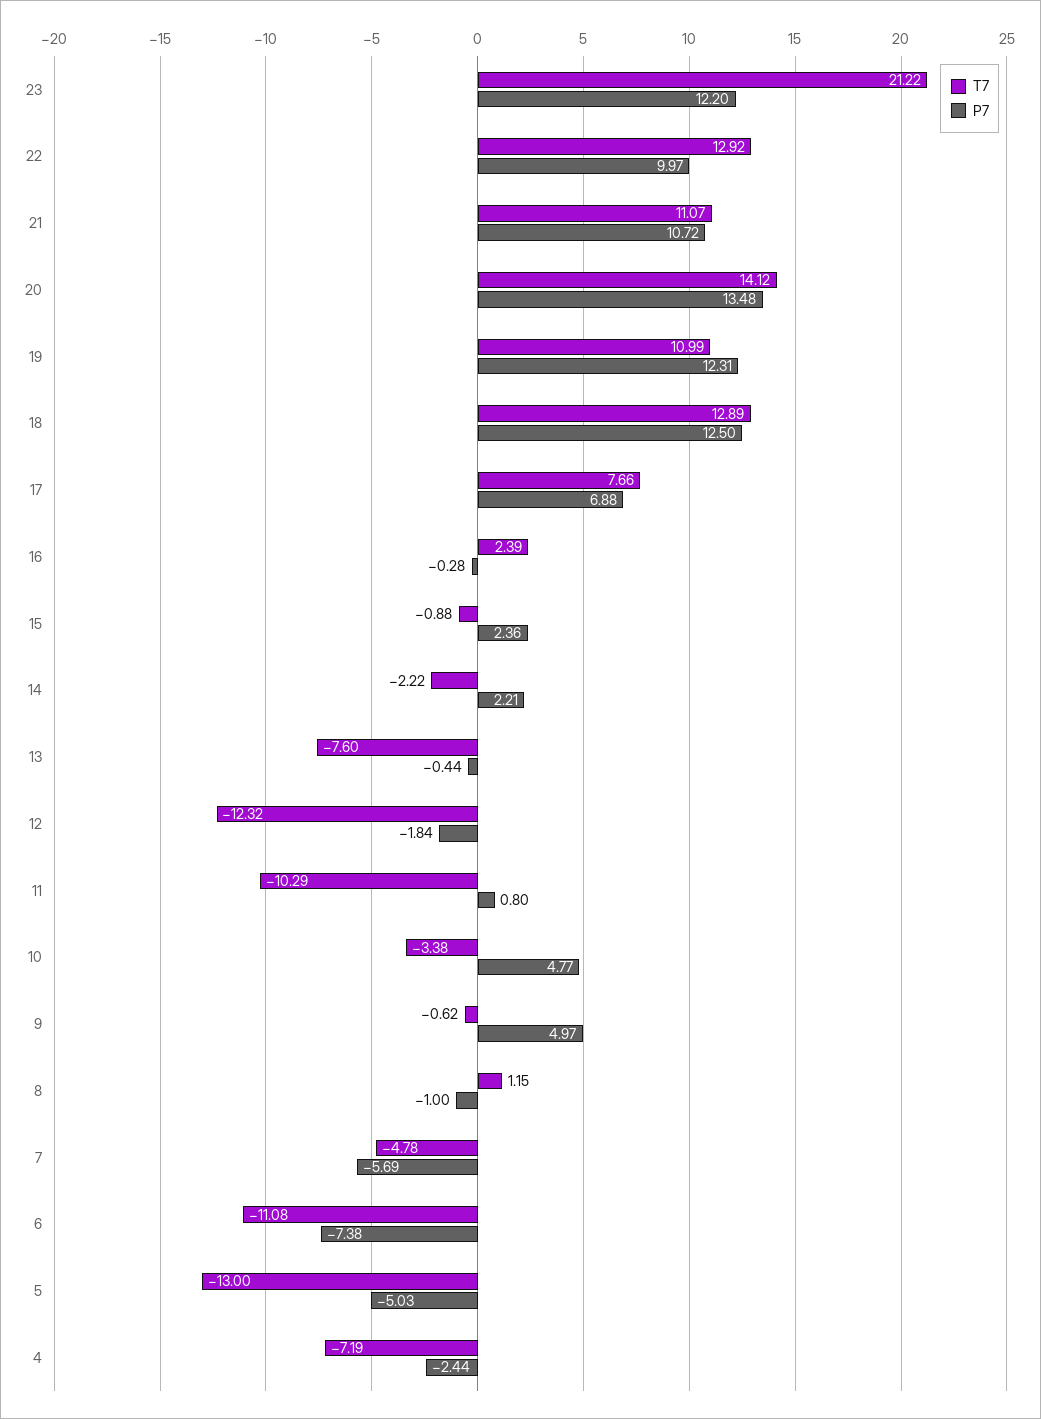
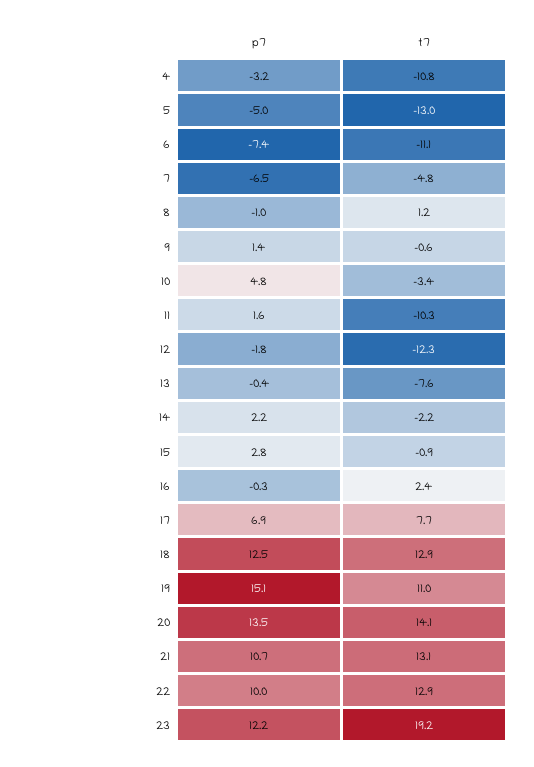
  {
    "T7": {
-     "23": 21.22,
+     "23": 19.2,
      "22": 12.92,
-     "21": 11.07,
+     "21": 13.1,
      "20": 14.12,
      "19": 10.99,
      "18": 12.89,
      "17": 7.66,
      "16": 2.39,
      "15": -0.88,
      "14": -2.22,
      "13": -7.6,
      "12": -12.32,
      "11": -10.29,
      "10": -3.38,
      "9": -0.62,
      "8": 1.15,
      "7": -4.78,
      "6": -11.08,
      "5": -13,
-     "4": -7.19
+     "4": -10.8
    },
    "P7": {
      "23": 12.2,
      "22": 9.97,
      "21": 10.72,
      "20": 13.48,
-     "19": 12.31,
+     "19": 15.1,
      "18": 12.5,
      "17": 6.88,
      "16": -0.28,
-     "15": 2.36,
+     "15": 2.8,
      "14": 2.21,
      "13": -0.44,
      "12": -1.84,
-     "11": 0.8,
+     "11": 1.6,
      "10": 4.77,
-     "9": 4.97,
+     "9": 1.4,
      "8": -1,
-     "7": -5.69,
+     "7": -6.5,
      "6": -7.38,
      "5": -5.03,
-     "4": -2.44
+     "4": -3.2
    }
  }

